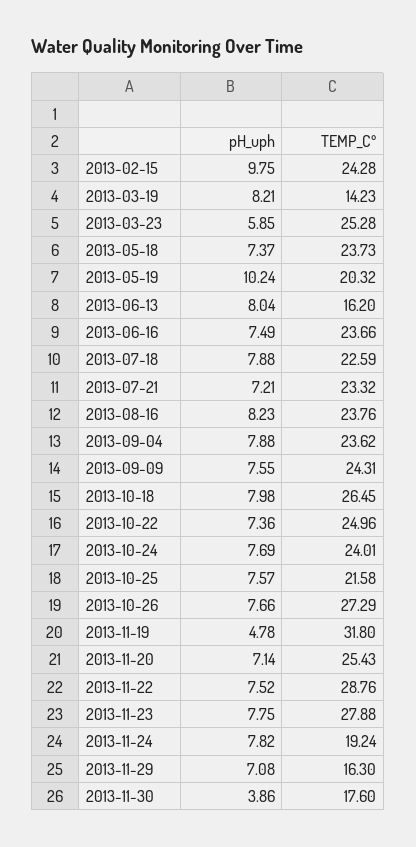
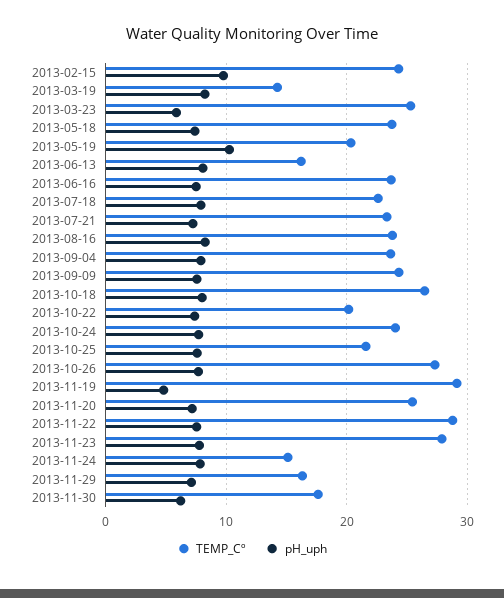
  {
    "pH_uph": {
      "2013-02-15": 9.75,
      "2013-03-19": 8.21,
      "2013-03-23": 5.85,
      "2013-05-18": 7.37,
      "2013-05-19": 10.24,
      "2013-06-13": 8.04,
      "2013-06-16": 7.49,
      "2013-07-18": 7.88,
      "2013-07-21": 7.21,
      "2013-08-16": 8.23,
      "2013-09-04": 7.88,
      "2013-09-09": 7.55,
      "2013-10-18": 7.98,
      "2013-10-22": 7.36,
      "2013-10-24": 7.69,
      "2013-10-25": 7.57,
      "2013-10-26": 7.66,
      "2013-11-19": 4.78,
      "2013-11-20": 7.14,
      "2013-11-22": 7.52,
      "2013-11-23": 7.75,
      "2013-11-24": 7.82,
      "2013-11-29": 7.08,
-     "2013-11-30": 3.86
+     "2013-11-30": 6
    },
    "TEMP_Cº": {
      "2013-02-15": 24.28,
      "2013-03-19": 14.23,
      "2013-03-23": 25.28,
      "2013-05-18": 23.73,
      "2013-05-19": 20.32,
      "2013-06-13": 16.2,
      "2013-06-16": 23.66,
      "2013-07-18": 22.59,
      "2013-07-21": 23.32,
      "2013-08-16": 23.76,
      "2013-09-04": 23.62,
      "2013-09-09": 24.31,
      "2013-10-18": 26.45,
-     "2013-10-22": 24.96,
+     "2013-10-22": 20,
      "2013-10-24": 24.01,
      "2013-10-25": 21.58,
      "2013-10-26": 27.29,
-     "2013-11-19": 31.8,
+     "2013-11-19": 29,
      "2013-11-20": 25.43,
      "2013-11-22": 28.76,
      "2013-11-23": 27.88,
-     "2013-11-24": 19.24,
+     "2013-11-24": 15,
      "2013-11-29": 16.3,
      "2013-11-30": 17.6
    }
  }

